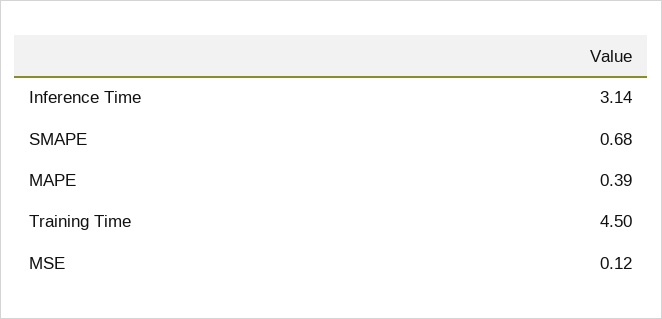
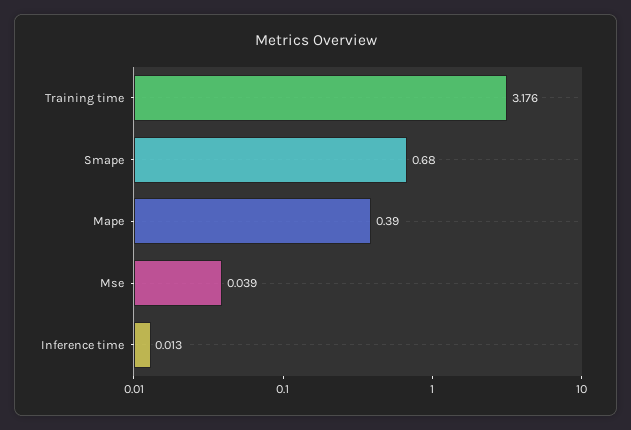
  {
-   "Inference Time": 3.14,
+   "Inference Time": 0.013,
    "SMAPE": 0.68,
    "MAPE": 0.39,
-   "Training Time": 4.5,
+   "Training Time": 3.176,
-   "MSE": 0.12
+   "MSE": 0.039
  }

